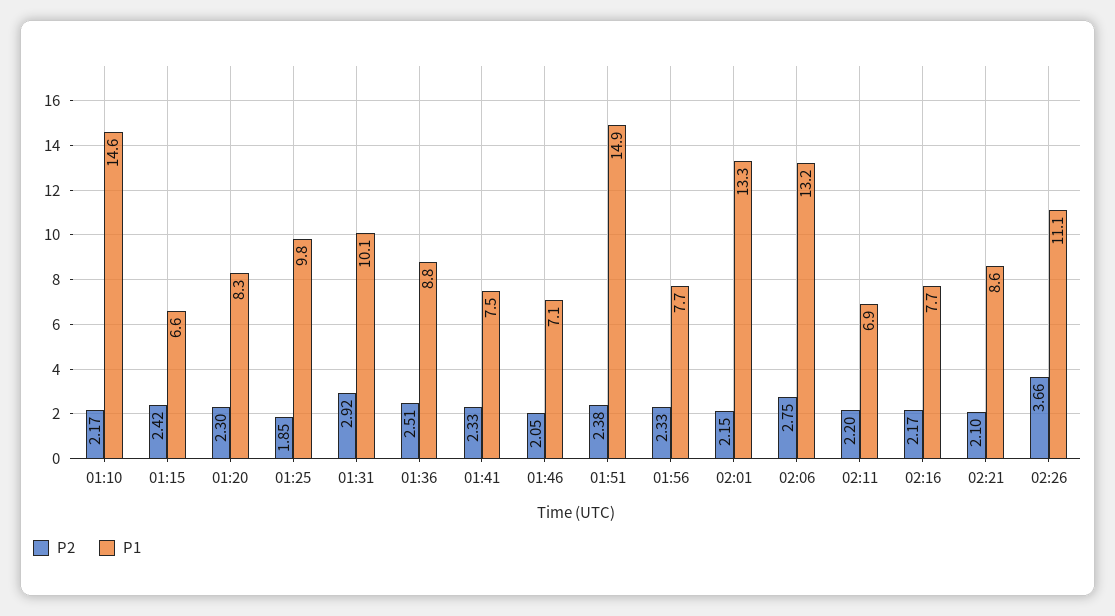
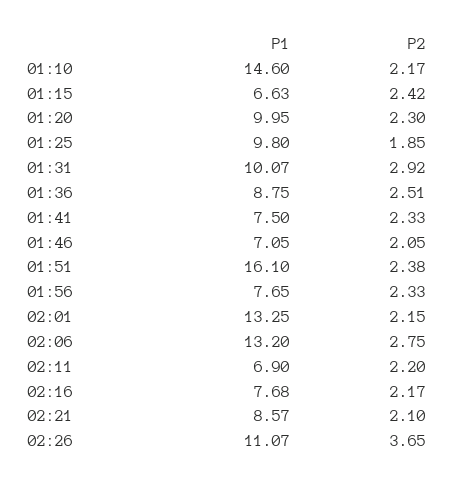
  {
    "P2": {
      "01:10": 2.17,
      "01:15": 2.42,
      "01:20": 2.3,
      "01:25": 1.85,
      "01:31": 2.92,
      "01:36": 2.51,
      "01:41": 2.33,
      "01:46": 2.05,
      "01:51": 2.38,
      "01:56": 2.33,
      "02:01": 2.15,
      "02:06": 2.75,
      "02:11": 2.2,
      "02:16": 2.17,
      "02:21": 2.1,
-     "02:26": 3.66
+     "02:26": 3.65
    },
    "P1": {
      "01:10": 14.6,
      "01:15": 6.63,
-     "01:20": 8.3,
+     "01:20": 9.95,
      "01:25": 9.8,
      "01:31": 10.07,
      "01:36": 8.75,
      "01:41": 7.5,
      "01:46": 7.05,
-     "01:51": 14.9,
+     "01:51": 16.1,
      "01:56": 7.65,
      "02:01": 13.25,
      "02:06": 13.2,
      "02:11": 6.9,
      "02:16": 7.68,
      "02:21": 8.57,
      "02:26": 11.07
    }
  }

